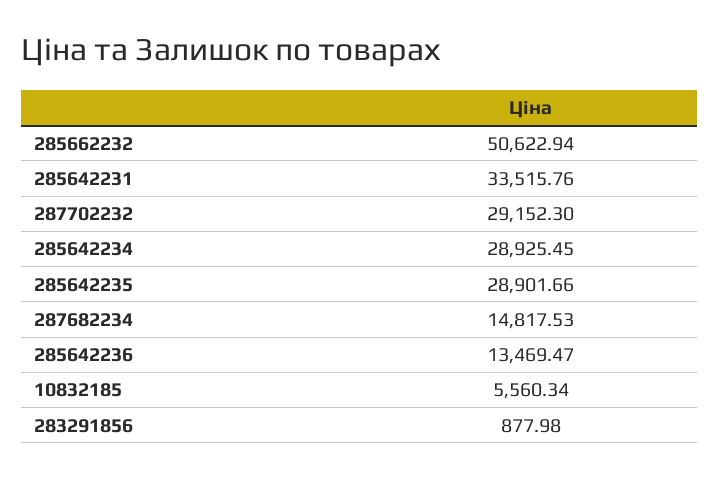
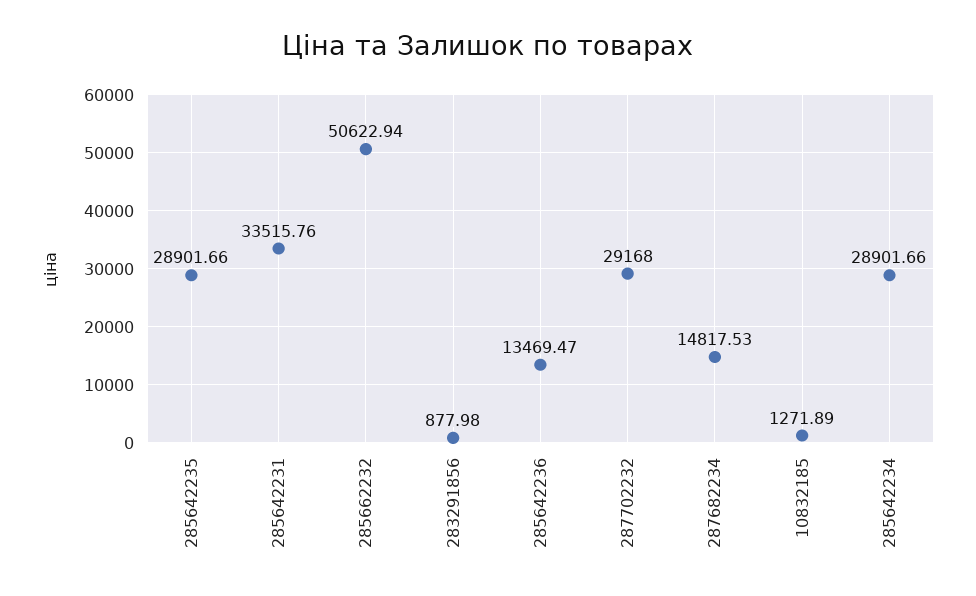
  {
    "285662232": 50622.94,
    "285642231": 33515.76,
-   "287702232": 29152.3,
+   "287702232": 29168,
-   "285642234": 28925.45,
+   "285642234": 28901.66,
    "285642235": 28901.66,
    "287682234": 14817.53,
    "285642236": 13469.47,
-   "10832185": 5560.34,
+   "10832185": 1271.89,
    "283291856": 877.98
  }

